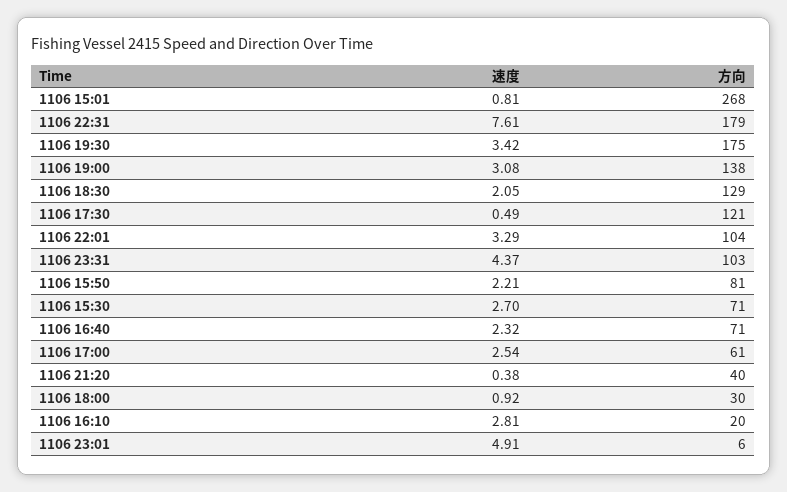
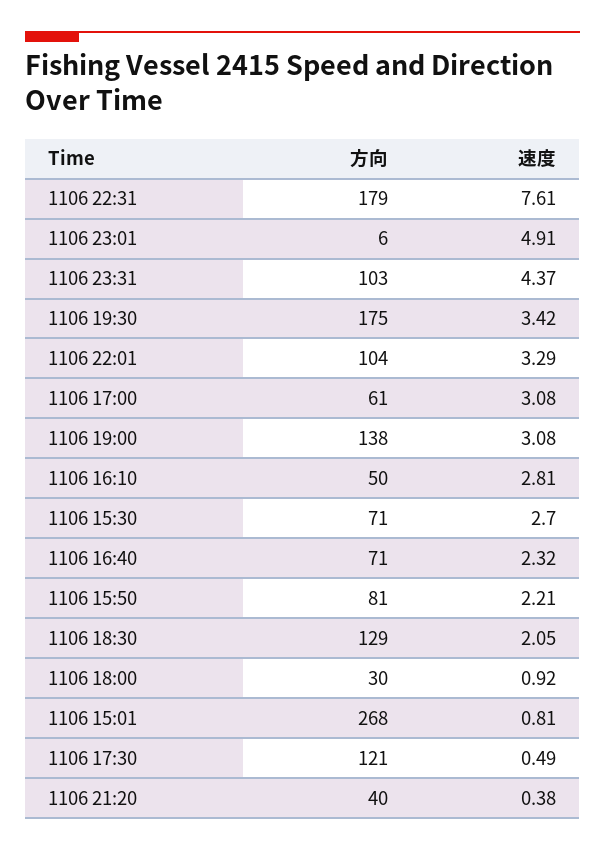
  {
    "速度": {
      "1106 15:01": 0.81,
      "1106 22:31": 7.61,
      "1106 19:30": 3.42,
      "1106 19:00": 3.08,
      "1106 18:30": 2.05,
      "1106 17:30": 0.49,
      "1106 22:01": 3.29,
      "1106 23:31": 4.37,
      "1106 15:50": 2.21,
      "1106 15:30": 2.7,
      "1106 16:40": 2.32,
-     "1106 17:00": 2.54,
+     "1106 17:00": 3.08,
      "1106 21:20": 0.38,
      "1106 18:00": 0.92,
      "1106 16:10": 2.81,
      "1106 23:01": 4.91
    },
    "方向": {
      "1106 15:01": 268,
      "1106 22:31": 179,
      "1106 19:30": 175,
      "1106 19:00": 138,
      "1106 18:30": 129,
      "1106 17:30": 121,
      "1106 22:01": 104,
      "1106 23:31": 103,
      "1106 15:50": 81,
      "1106 15:30": 71,
      "1106 16:40": 71,
      "1106 17:00": 61,
      "1106 21:20": 40,
      "1106 18:00": 30,
-     "1106 16:10": 20,
+     "1106 16:10": 50,
      "1106 23:01": 6
    }
  }

